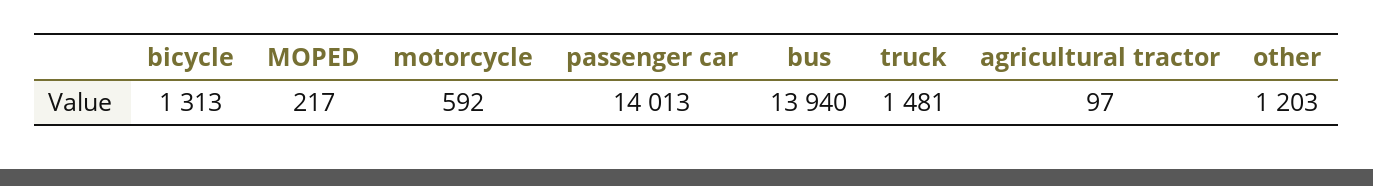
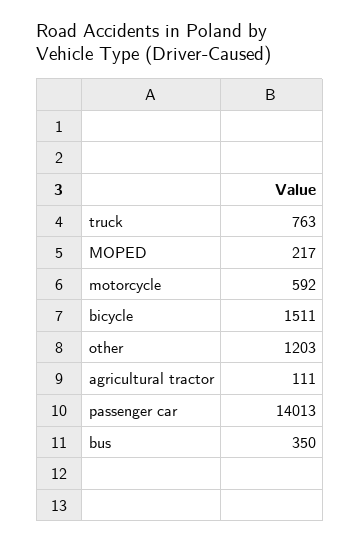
  {
-   "bicycle": 1313,
+   "bicycle": 1511,
    "MOPED": 217,
    "motorcycle": 592,
    "passenger car": 14013,
-   "bus": 13940,
+   "bus": 350,
-   "truck": 1481,
+   "truck": 763,
-   "agricultural tractor": 97,
+   "agricultural tractor": 111,
    "other": 1203
  }

